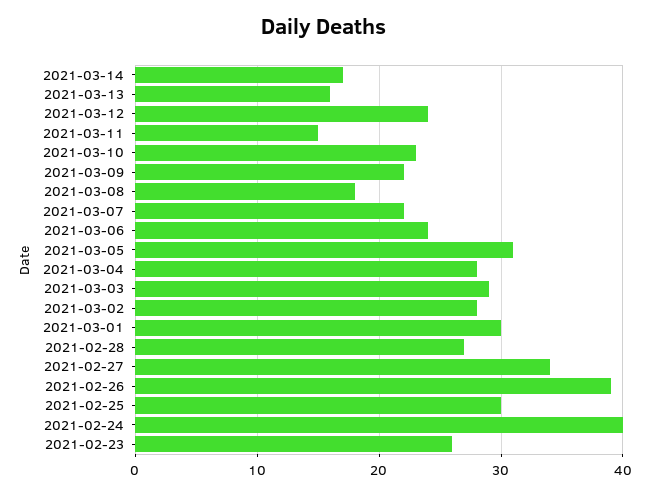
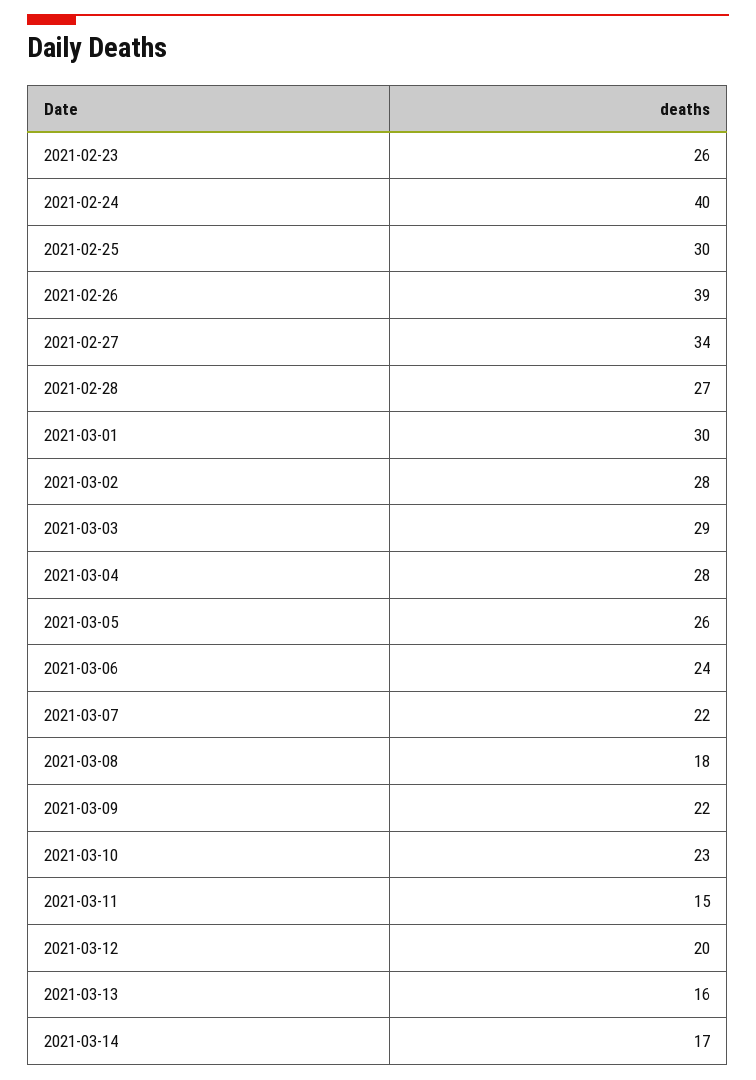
  {
    "2021-03-14": 17,
    "2021-03-13": 16,
-   "2021-03-12": 24,
+   "2021-03-12": 20,
    "2021-03-11": 15,
    "2021-03-10": 23,
    "2021-03-09": 22,
    "2021-03-08": 18,
    "2021-03-07": 22,
    "2021-03-06": 24,
-   "2021-03-05": 31,
+   "2021-03-05": 26,
    "2021-03-04": 28,
    "2021-03-03": 29,
    "2021-03-02": 28,
    "2021-03-01": 30,
    "2021-02-28": 27,
    "2021-02-27": 34,
    "2021-02-26": 39,
    "2021-02-25": 30,
    "2021-02-24": 40,
    "2021-02-23": 26
  }

